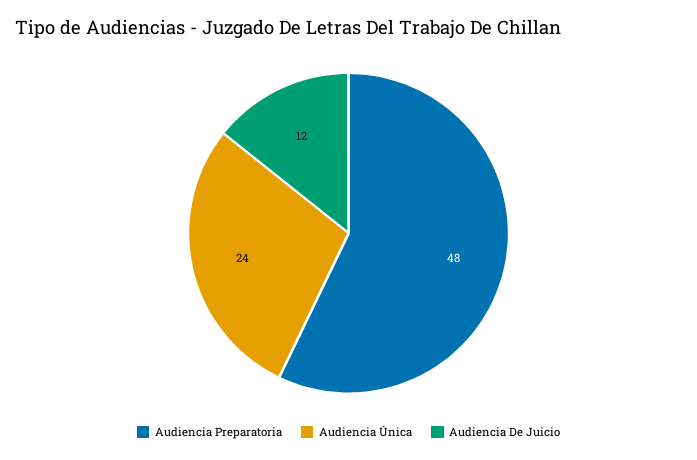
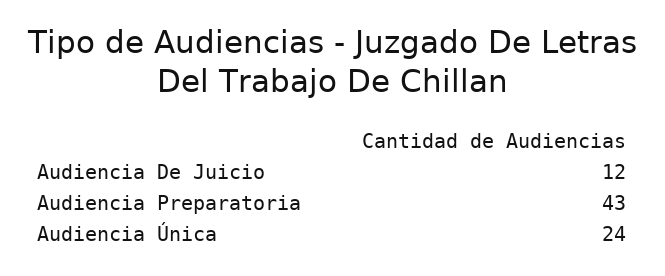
  {
-   "Audiencia Preparatoria": 48,
+   "Audiencia Preparatoria": 43,
    "Audiencia Única": 24,
    "Audiencia De Juicio": 12
  }

